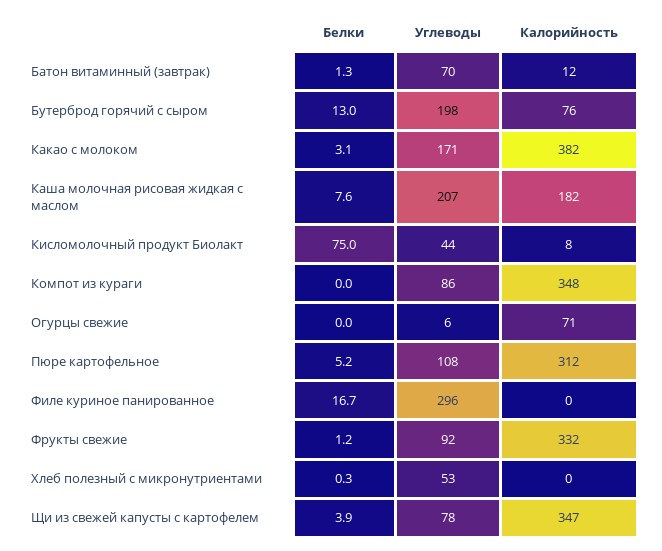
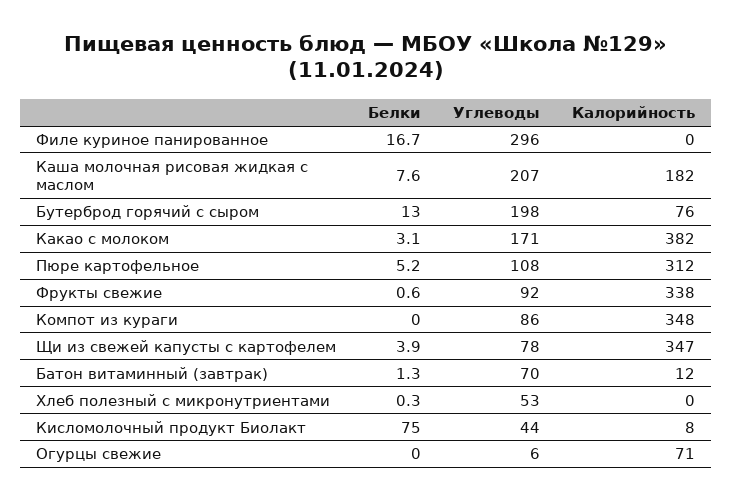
  {
    "Белки": {
      "Батон витаминный (завтрак)": 1.3,
      "Бутерброд горячий с сыром": 13,
      "Какао с молоком": 3.1,
      "Каша молочная рисовая жидкая с маслом": 7.6,
      "Кисломолочный продукт Биолакт": 75,
      "Компот из кураги": 0,
      "Огурцы свежие": 0,
      "Пюре картофельное": 5.2,
      "Филе куриное панированное": 16.7,
-     "Фрукты свежие": 1.2,
+     "Фрукты свежие": 0.6,
      "Хлеб полезный с микронутриентами": 0.3,
      "Щи из свежей капусты с картофелем": 3.9
    },
    "Углеводы": {
      "Батон витаминный (завтрак)": 70,
      "Бутерброд горячий с сыром": 198,
      "Какао с молоком": 171,
      "Каша молочная рисовая жидкая с маслом": 207,
      "Кисломолочный продукт Биолакт": 44,
      "Компот из кураги": 86,
      "Огурцы свежие": 6,
      "Пюре картофельное": 108,
      "Филе куриное панированное": 296,
      "Фрукты свежие": 92,
      "Хлеб полезный с микронутриентами": 53,
      "Щи из свежей капусты с картофелем": 78
    },
    "Калорийность": {
      "Батон витаминный (завтрак)": 12,
      "Бутерброд горячий с сыром": 76,
      "Какао с молоком": 382,
      "Каша молочная рисовая жидкая с маслом": 182,
      "Кисломолочный продукт Биолакт": 8,
      "Компот из кураги": 348,
      "Огурцы свежие": 71,
      "Пюре картофельное": 312,
      "Филе куриное панированное": 0,
-     "Фрукты свежие": 332,
+     "Фрукты свежие": 338,
      "Хлеб полезный с микронутриентами": 0,
      "Щи из свежей капусты с картофелем": 347
    }
  }

